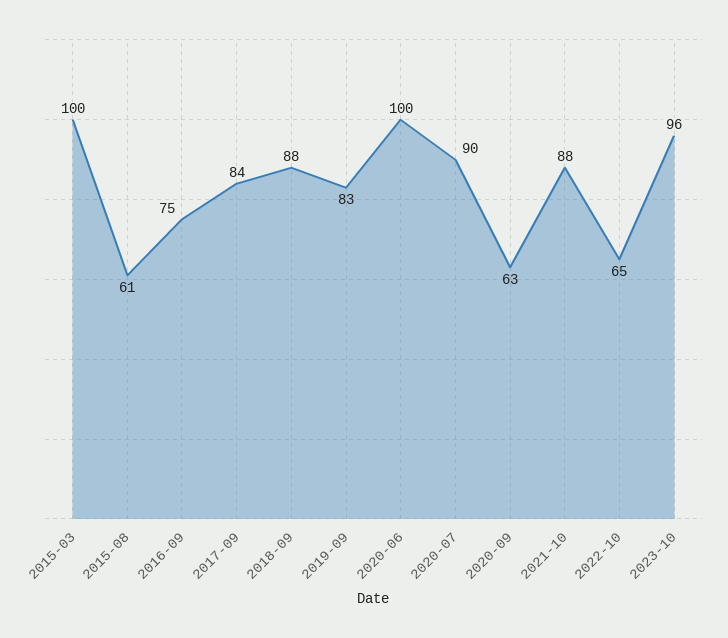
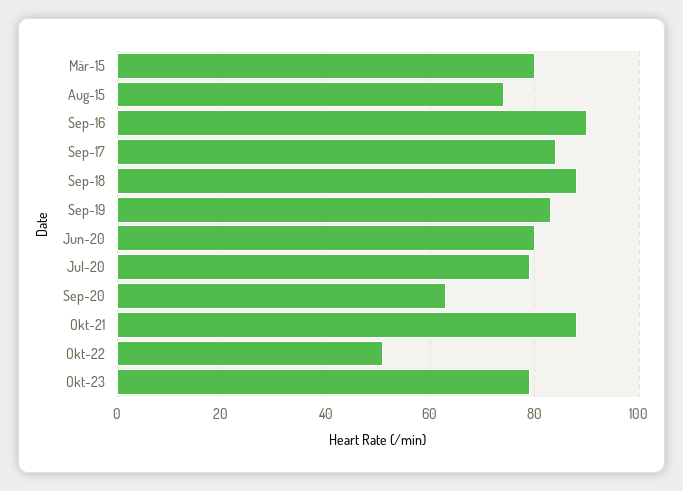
  {
-   "2015-03": 100,
+   "2015-03": 80,
-   "2015-08": 61,
+   "2015-08": 75,
-   "2016-09": 75,
+   "2016-09": 90,
    "2017-09": 84,
    "2018-09": 88,
    "2019-09": 83,
-   "2020-06": 100,
+   "2020-06": 80,
-   "2020-07": 90,
+   "2020-07": 80,
    "2020-09": 63,
    "2021-10": 88,
-   "2022-10": 65,
+   "2022-10": 50,
-   "2023-10": 96
+   "2023-10": 80
  }

